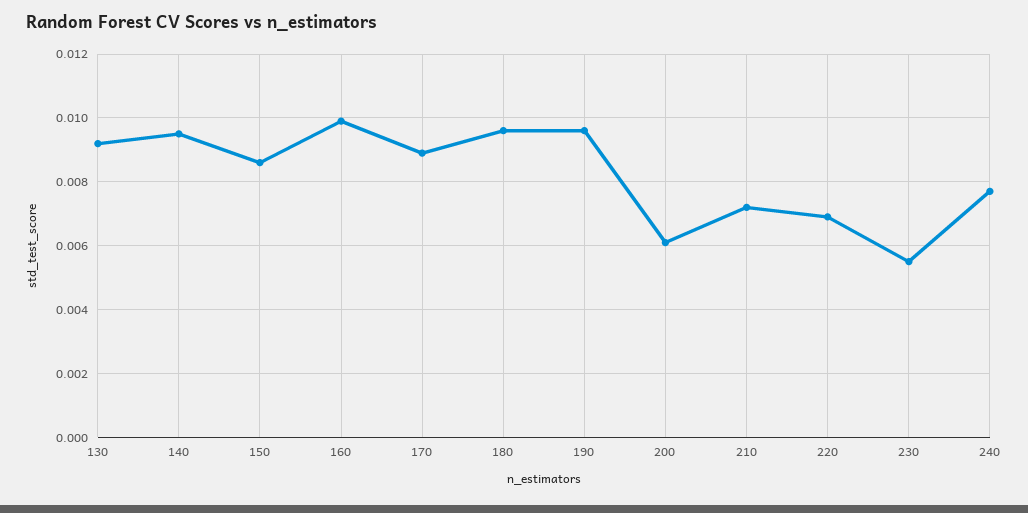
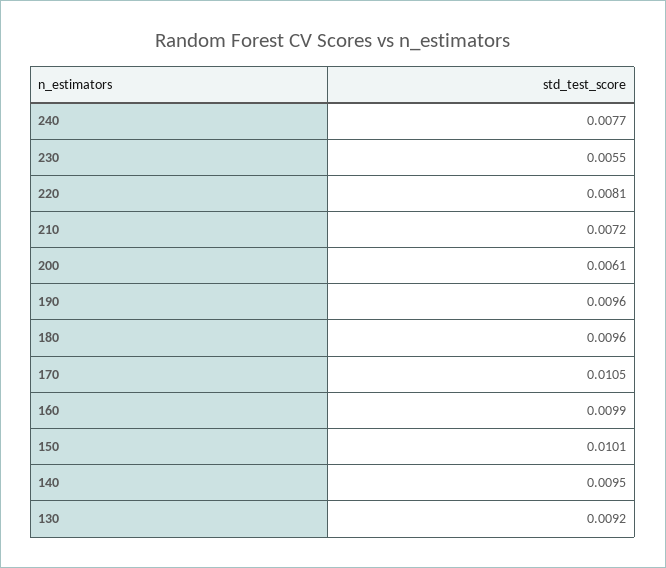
  {
    "130": 0.0092,
    "140": 0.0095,
-   "150": 0.0085,
+   "150": 0.0101,
    "160": 0.0099,
-   "170": 0.009,
+   "170": 0.0105,
    "180": 0.0096,
    "190": 0.0096,
    "200": 0.0061,
    "210": 0.0072,
-   "220": 0.007,
+   "220": 0.0081,
    "230": 0.0055,
    "240": 0.0077
  }

